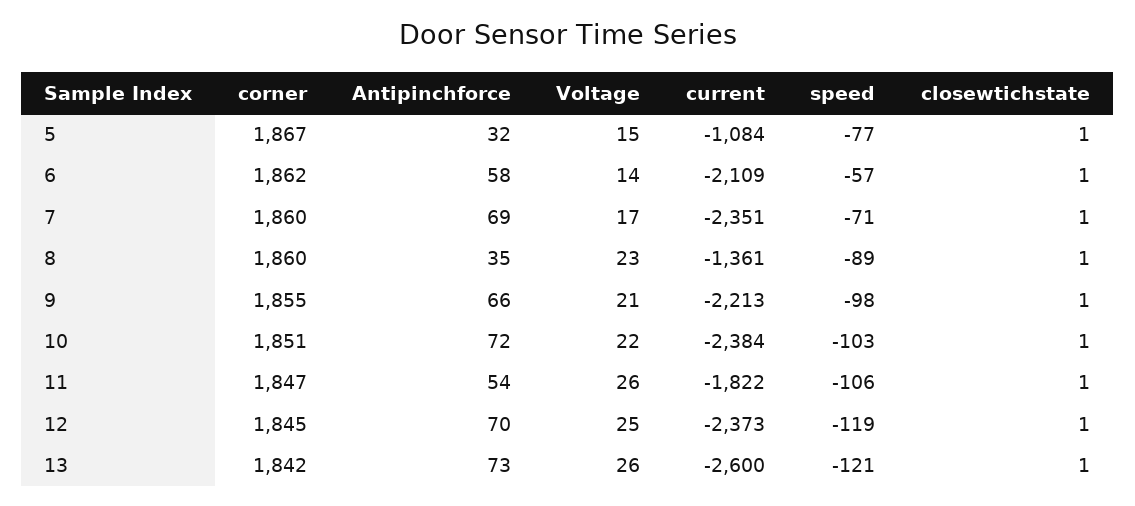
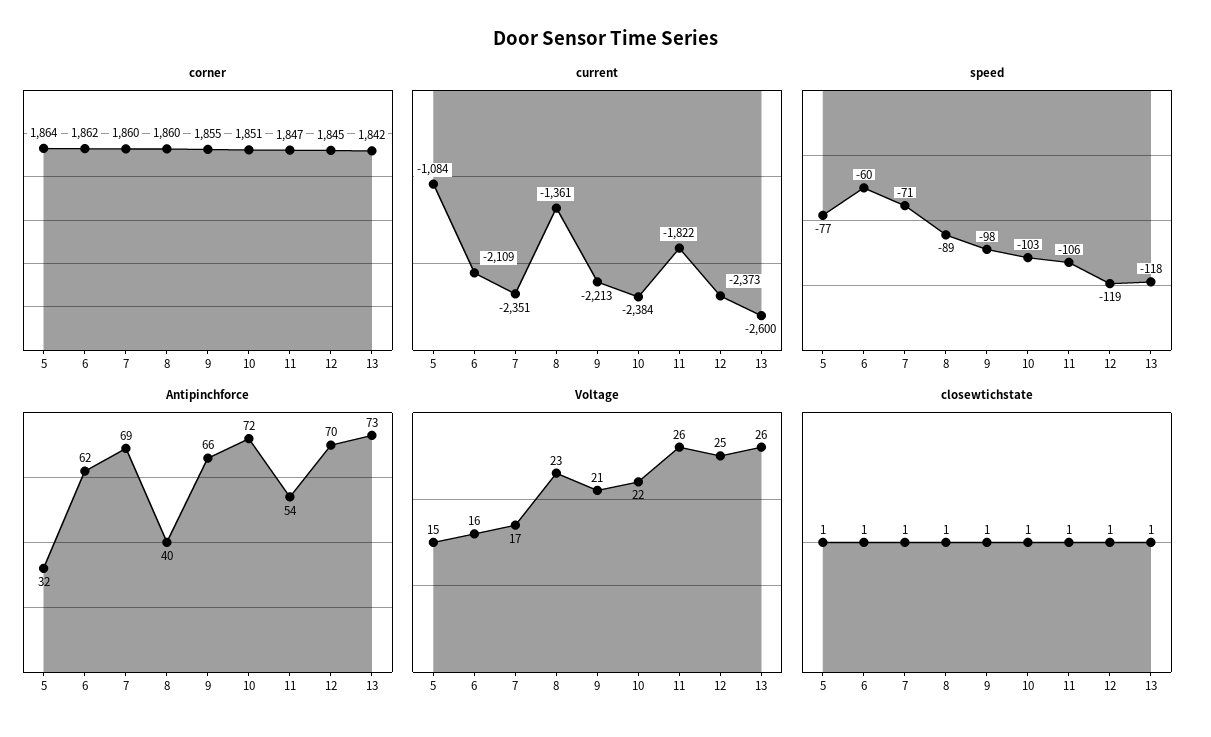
  {
    "corner": {
-     "5": 1867,
+     "5": 1864,
      "6": 1862,
      "7": 1860,
      "8": 1860,
      "9": 1855,
      "10": 1851,
      "11": 1847,
      "12": 1845,
      "13": 1842
    },
    "Antipinchforce": {
      "5": 32,
-     "6": 58,
+     "6": 62,
      "7": 69,
-     "8": 35,
+     "8": 40,
      "9": 66,
      "10": 72,
      "11": 54,
      "12": 70,
      "13": 73
    },
    "Voltage": {
      "5": 15,
-     "6": 14,
+     "6": 16,
      "7": 17,
      "8": 23,
      "9": 21,
      "10": 22,
      "11": 26,
      "12": 25,
      "13": 26
    },
    "current": {
      "5": -1084,
      "6": -2109,
      "7": -2351,
      "8": -1361,
      "9": -2213,
      "10": -2384,
      "11": -1822,
      "12": -2373,
      "13": -2600
    },
    "speed": {
      "5": -77,
-     "6": -57,
+     "6": -60,
      "7": -71,
      "8": -89,
      "9": -98,
      "10": -103,
      "11": -106,
      "12": -119,
-     "13": -121
+     "13": -118
    },
    "closewtichstate": {
      "5": 1,
      "6": 1,
      "7": 1,
      "8": 1,
      "9": 1,
      "10": 1,
      "11": 1,
      "12": 1,
      "13": 1
    }
  }

